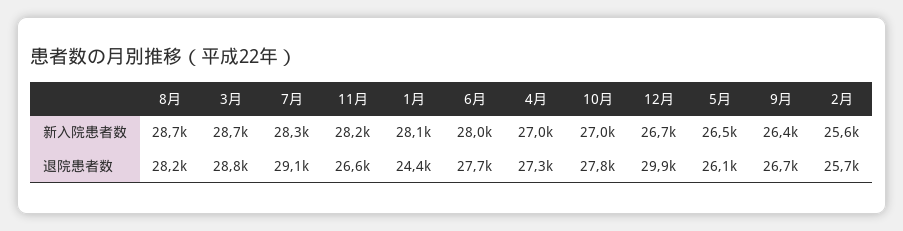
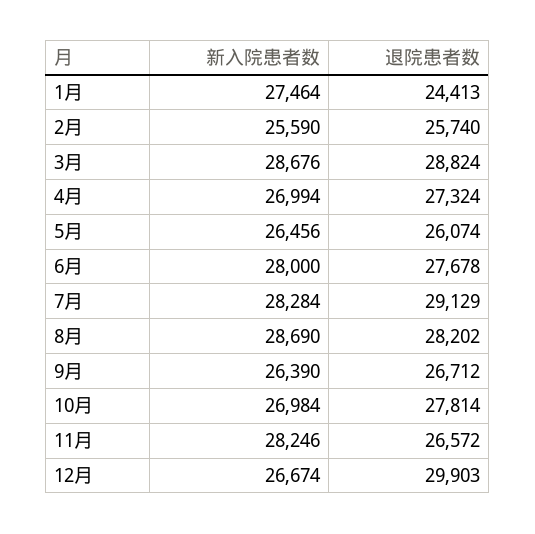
  {
    "8月": {
      "新入院患者数": 28690,
      "退院患者数": 28202
    },
    "3月": {
      "新入院患者数": 28676,
      "退院患者数": 28824
    },
    "7月": {
      "新入院患者数": 28284,
      "退院患者数": 29129
    },
    "11月": {
      "新入院患者数": 28246,
      "退院患者数": 26572
    },
    "1月": {
-     "新入院患者数": 28100,
+     "新入院患者数": 27464,
      "退院患者数": 24413
    },
    "6月": {
      "新入院患者数": 28000,
      "退院患者数": 27678
    },
    "4月": {
      "新入院患者数": 26994,
      "退院患者数": 27324
    },
    "10月": {
      "新入院患者数": 26984,
      "退院患者数": 27814
    },
    "12月": {
      "新入院患者数": 26674,
      "退院患者数": 29903
    },
    "5月": {
      "新入院患者数": 26456,
      "退院患者数": 26074
    },
    "9月": {
      "新入院患者数": 26390,
      "退院患者数": 26712
    },
    "2月": {
      "新入院患者数": 25590,
      "退院患者数": 25740
    }
  }

